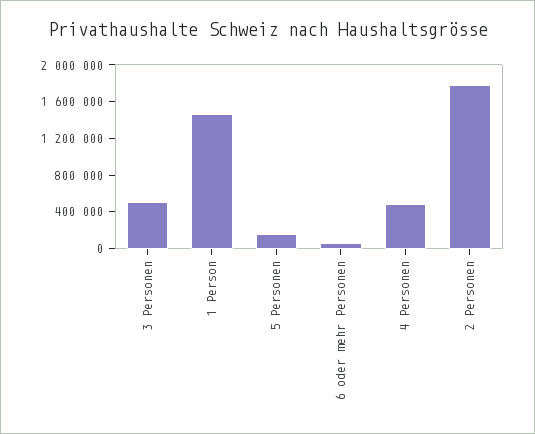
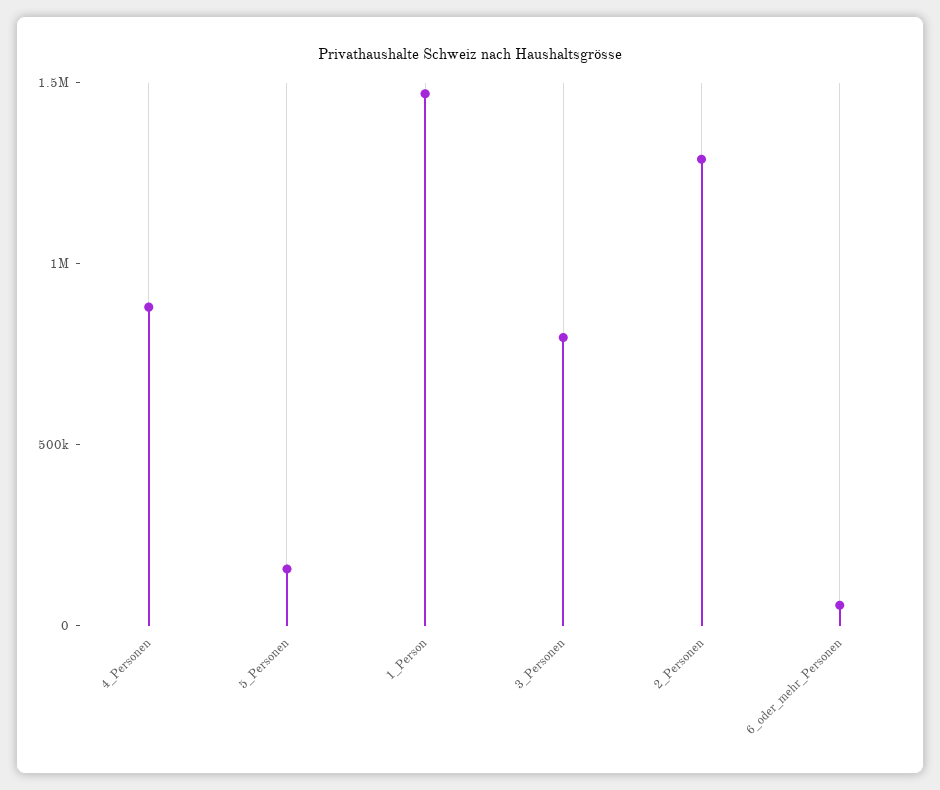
  {
-   "3 Personen": 500000,
+   "3 Personen": 800000,
    "1 Person": 1500000,
    "5 Personen": 200000,
    "6 oder mehr Personen": 100000,
-   "4 Personen": 500000,
+   "4 Personen": 900000,
-   "2 Personen": 1800000
+   "2 Personen": 1300000
  }

